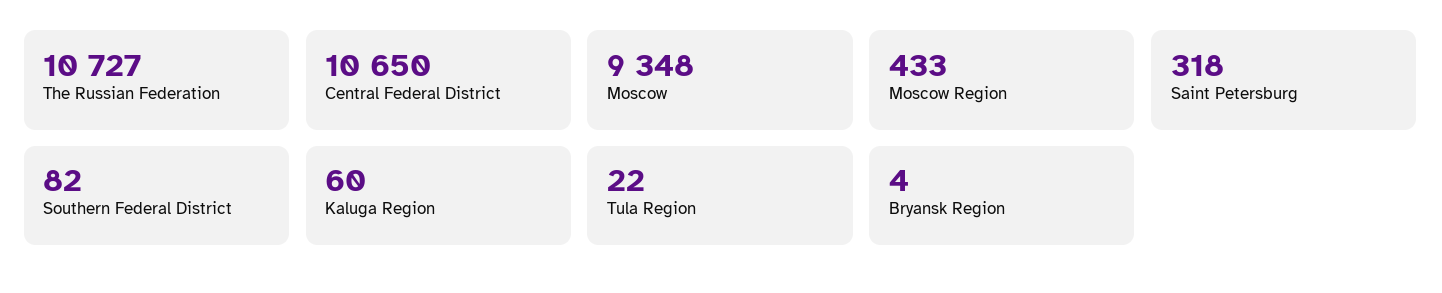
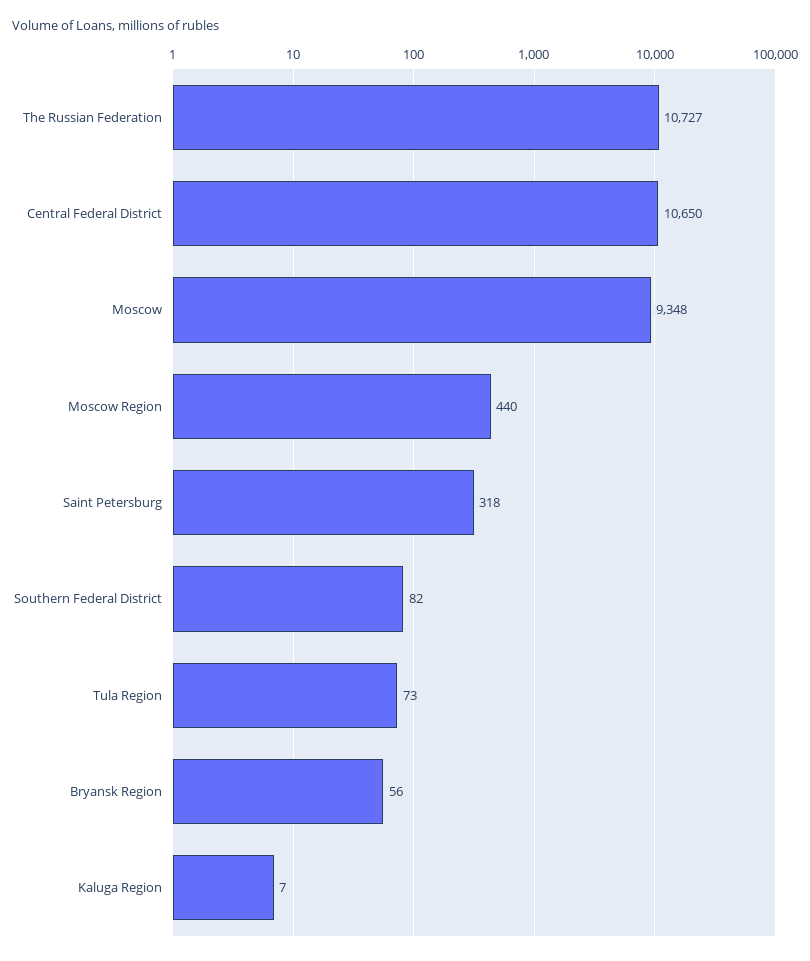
  {
    "The Russian Federation": 10727,
    "Central Federal District": 10650,
    "Moscow": 9348,
-   "Moscow Region": 433,
+   "Moscow Region": 440,
    "Saint Petersburg": 318,
    "Southern Federal District": 82,
-   "Kaluga Region": 60,
+   "Kaluga Region": 7,
-   "Tula Region": 22,
+   "Tula Region": 73,
-   "Bryansk Region": 4
+   "Bryansk Region": 56
  }

